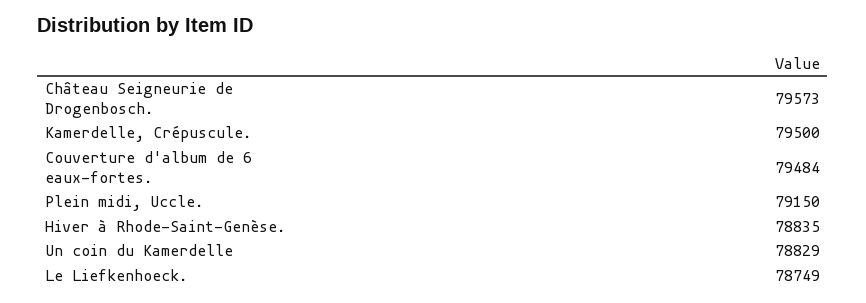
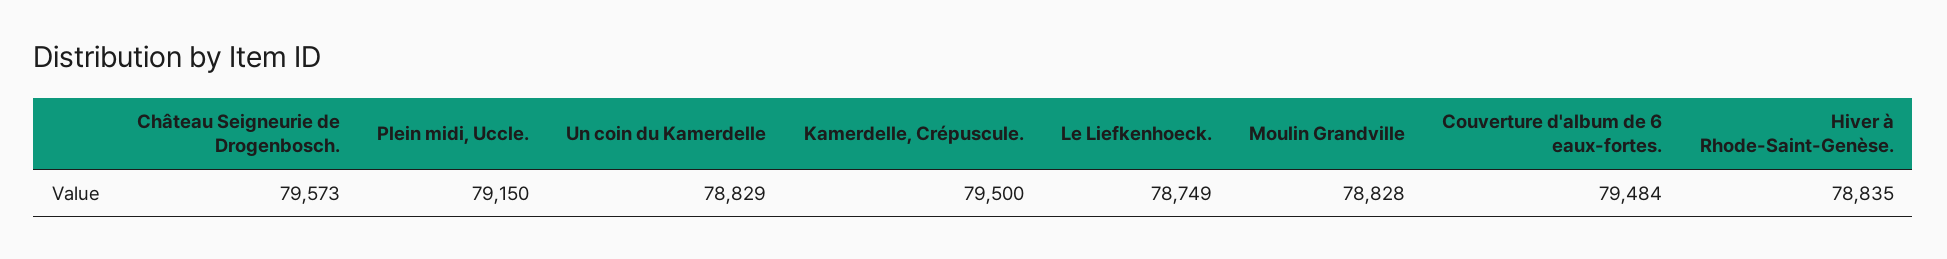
  {
    "Château Seigneurie de Drogenbosch.": 79573,
    "Kamerdelle, Crépuscule.": 79500,
    "Couverture d'album de 6 eaux-fortes.": 79484,
    "Plein midi, Uccle.": 79150,
    "Hiver à Rhode-Saint-Genèse.": 78835,
    "Un coin du Kamerdelle": 78829,
-   "Le Liefkenhoeck.": 78749
+   "Le Liefkenhoeck.": 78749,
+   "Moulin Grandville": 78828
  }

